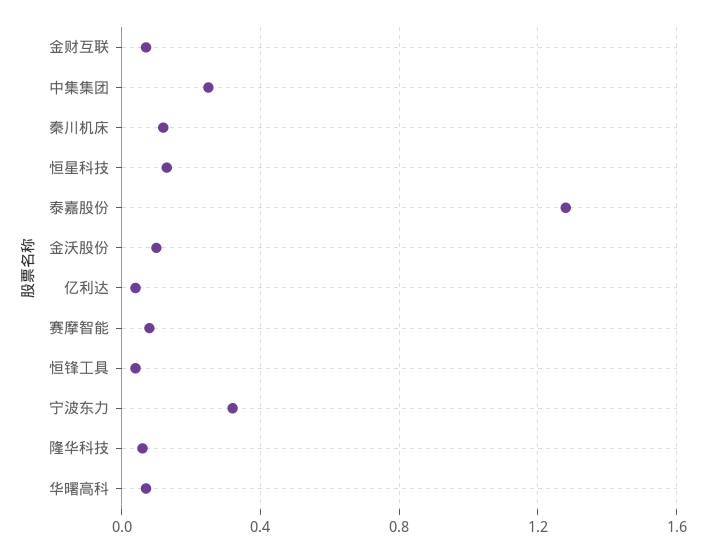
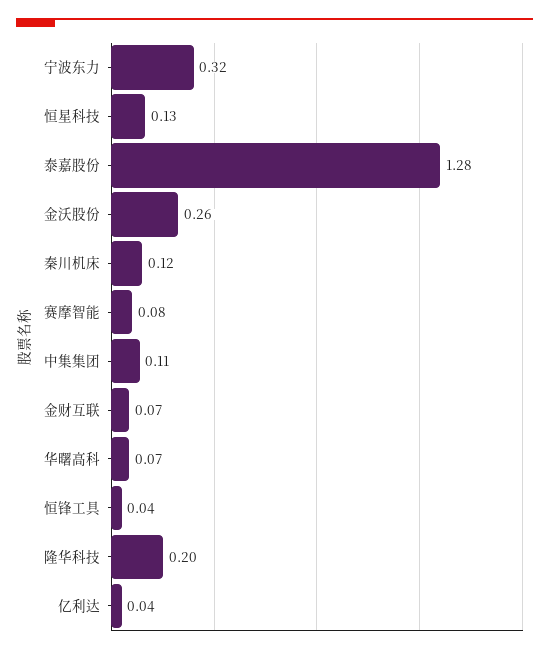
  {
    "金财互联": 0.07,
-   "中集集团": 0.25,
+   "中集集团": 0.11,
    "秦川机床": 0.12,
    "恒星科技": 0.13,
    "泰嘉股份": 1.28,
-   "金沃股份": 0.1,
+   "金沃股份": 0.26,
    "亿利达": 0.04,
    "赛摩智能": 0.08,
    "恒锋工具": 0.04,
    "宁波东力": 0.32,
-   "隆华科技": 0.05,
+   "隆华科技": 0.2,
    "华曙高科": 0.07
  }

